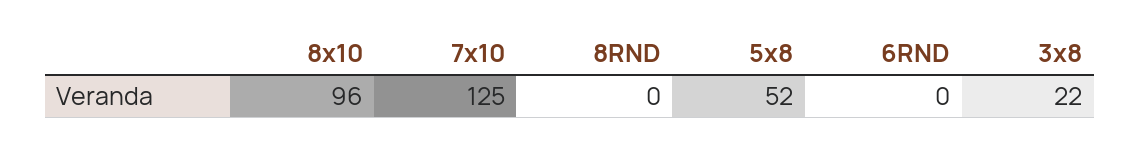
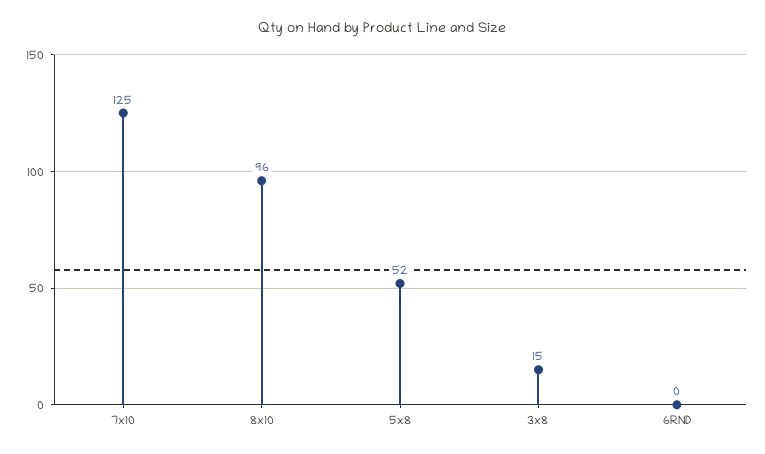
  {
    "8x10": 96,
    "7x10": 125,
-   "8RND": 0,
    "5x8": 52,
    "6RND": 0,
-   "3x8": 22
+   "3x8": 15
  }

